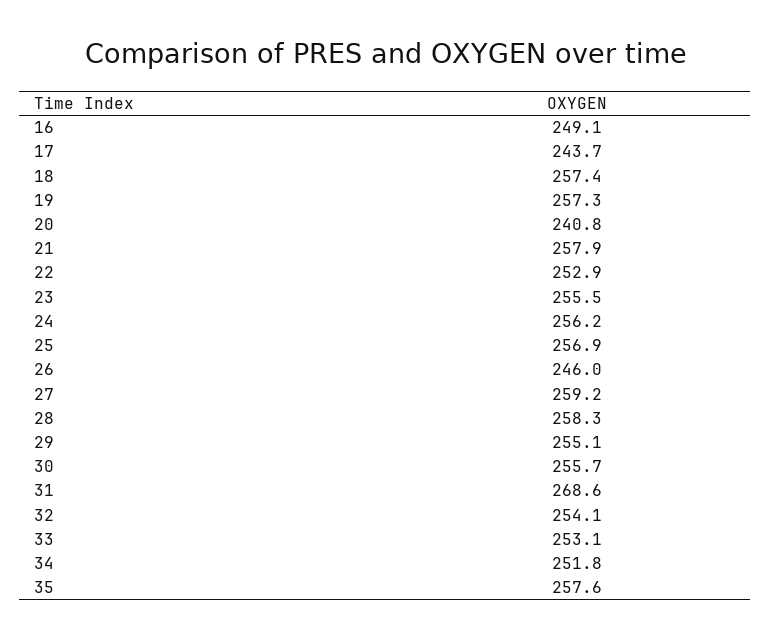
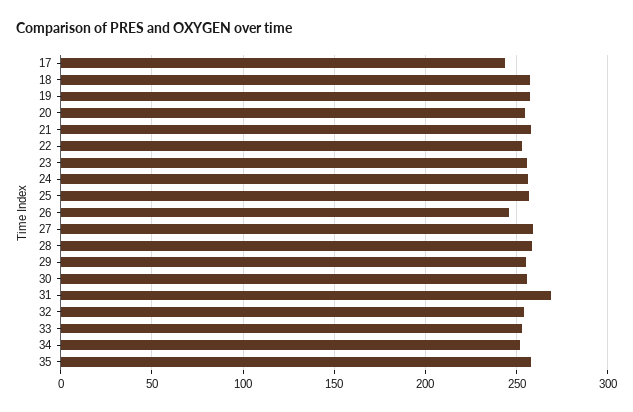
  {
-   "16": 249.1,
    "17": 243.7,
    "18": 257.4,
    "19": 257.3,
-   "20": 240.8,
+   "20": 255,
    "21": 257.9,
    "22": 252.9,
    "23": 255.5,
    "24": 256.2,
    "25": 256.9,
    "26": 246,
    "27": 259.2,
    "28": 258.3,
    "29": 255.1,
    "30": 255.7,
    "31": 268.6,
    "32": 254.1,
    "33": 253.1,
    "34": 251.8,
    "35": 257.6
  }

